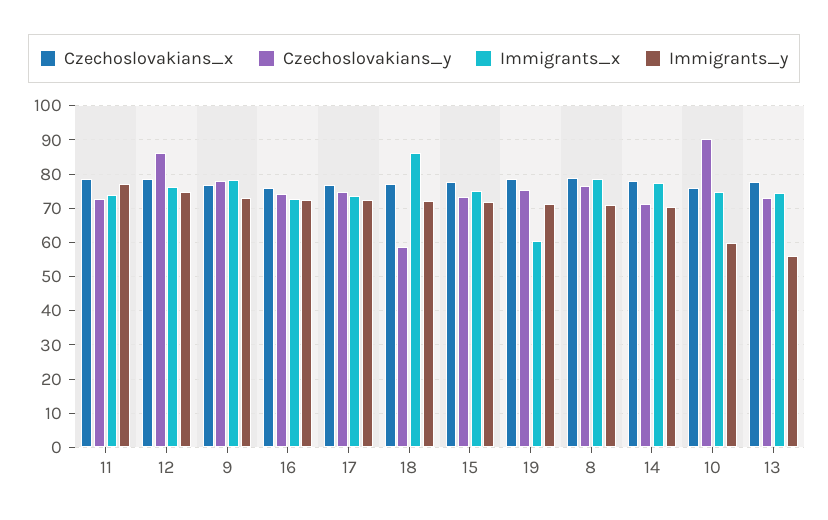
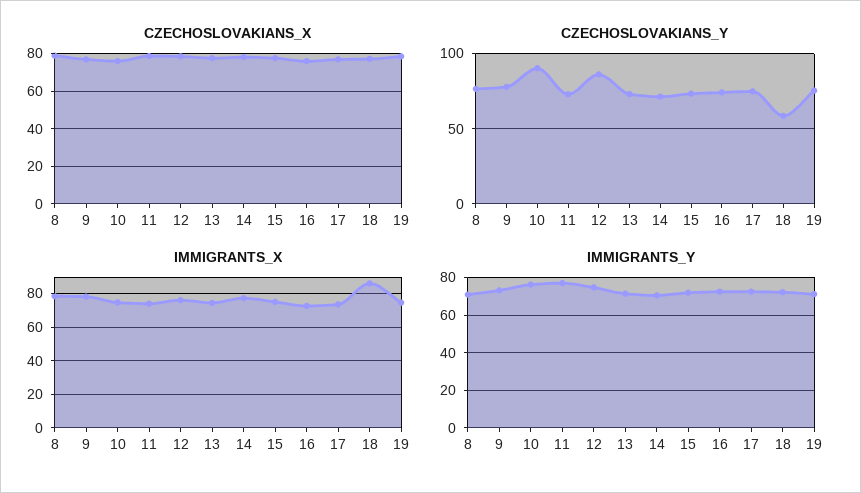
  {
    "Czechoslovakians_x": {
      "11": 78,
      "12": 78,
      "9": 76,
      "16": 76,
      "17": 76,
      "18": 78,
      "15": 78,
      "19": 78,
      "8": 78,
      "14": 78,
      "10": 76,
      "13": 78
    },
    "Czechoslovakians_y": {
      "11": 72,
      "12": 86,
      "9": 78,
      "16": 74,
      "17": 74,
      "18": 58,
      "15": 74,
      "19": 76,
      "8": 76,
      "14": 72,
      "10": 90,
      "13": 74
    },
    "Immigrants_x": {
      "11": 74,
      "12": 76,
      "9": 78,
      "16": 72,
      "17": 74,
      "18": 86,
      "15": 76,
-     "19": 60,
+     "19": 75,
      "8": 78,
      "14": 78,
      "10": 74,
      "13": 74
    },
    "Immigrants_y": {
      "11": 78,
      "12": 74,
      "9": 74,
      "16": 72,
      "17": 72,
      "18": 72,
      "15": 72,
      "19": 72,
      "8": 70,
      "14": 70,
-     "10": 60,
+     "10": 75,
-     "13": 56
+     "13": 70
    }
  }

